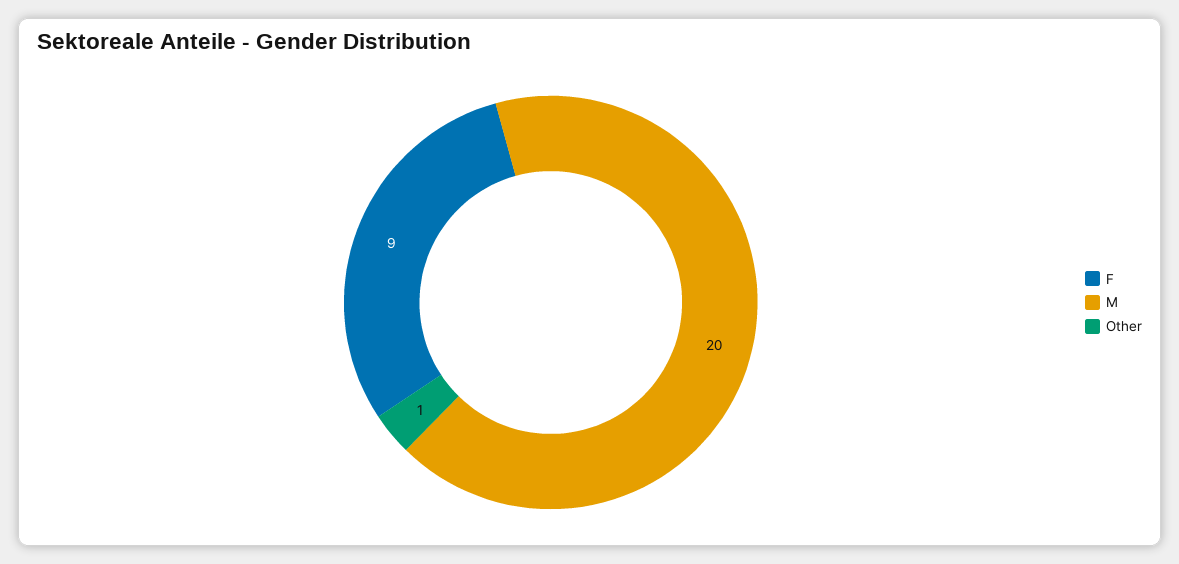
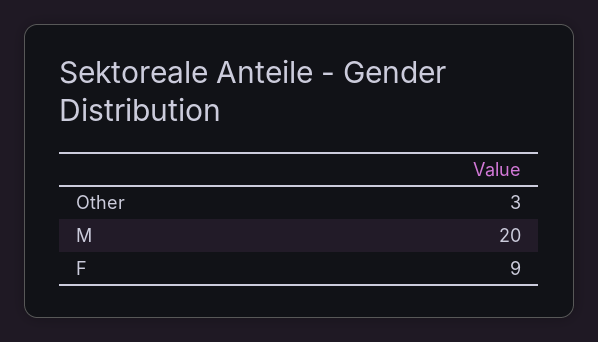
  {
    "F": 9,
    "M": 20,
-   "Other": 1
+   "Other": 3
  }

